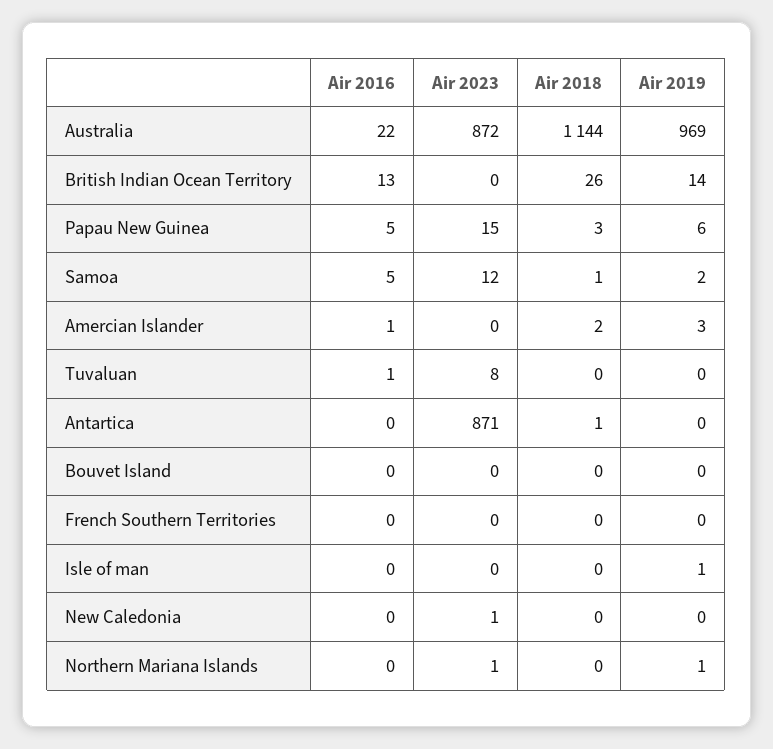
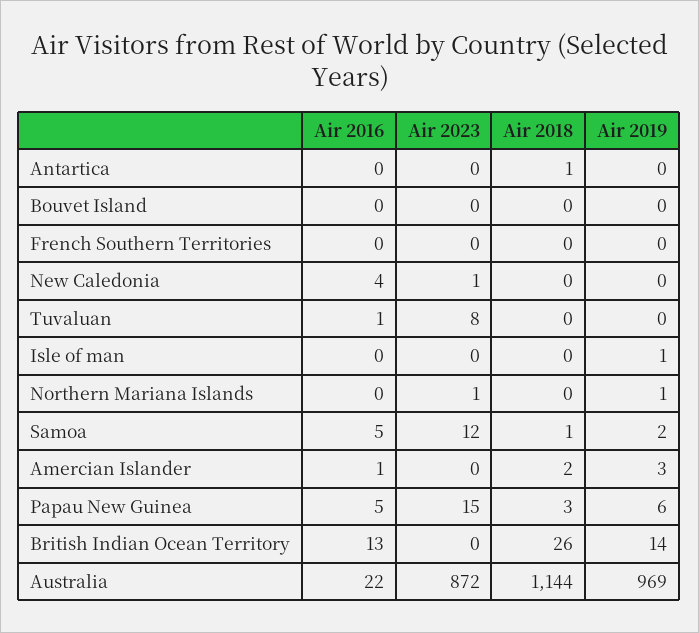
  {
    "Air 2016": {
      "Australia": 22,
      "British Indian Ocean Territory": 13,
      "Papau New Guinea": 5,
      "Samoa": 5,
      "Amercian Islander": 1,
      "Tuvaluan": 1,
      "Antartica": 0,
      "Bouvet Island": 0,
      "French Southern Territories": 0,
      "Isle of man": 0,
-     "New Caledonia": 0,
+     "New Caledonia": 4,
      "Northern Mariana Islands": 0
    },
    "Air 2023": {
      "Australia": 872,
      "British Indian Ocean Territory": 0,
      "Papau New Guinea": 15,
      "Samoa": 12,
      "Amercian Islander": 0,
      "Tuvaluan": 8,
-     "Antartica": 871,
+     "Antartica": 0,
      "Bouvet Island": 0,
      "French Southern Territories": 0,
      "Isle of man": 0,
      "New Caledonia": 1,
      "Northern Mariana Islands": 1
    },
    "Air 2018": {
      "Australia": 1144,
      "British Indian Ocean Territory": 26,
      "Papau New Guinea": 3,
      "Samoa": 1,
      "Amercian Islander": 2,
      "Tuvaluan": 0,
      "Antartica": 1,
      "Bouvet Island": 0,
      "French Southern Territories": 0,
      "Isle of man": 0,
      "New Caledonia": 0,
      "Northern Mariana Islands": 0
    },
    "Air 2019": {
      "Australia": 969,
      "British Indian Ocean Territory": 14,
      "Papau New Guinea": 6,
      "Samoa": 2,
      "Amercian Islander": 3,
      "Tuvaluan": 0,
      "Antartica": 0,
      "Bouvet Island": 0,
      "French Southern Territories": 0,
      "Isle of man": 1,
      "New Caledonia": 0,
      "Northern Mariana Islands": 1
    }
  }

